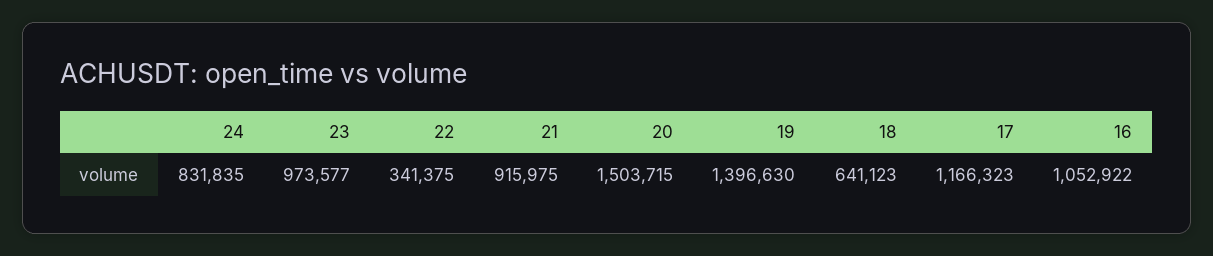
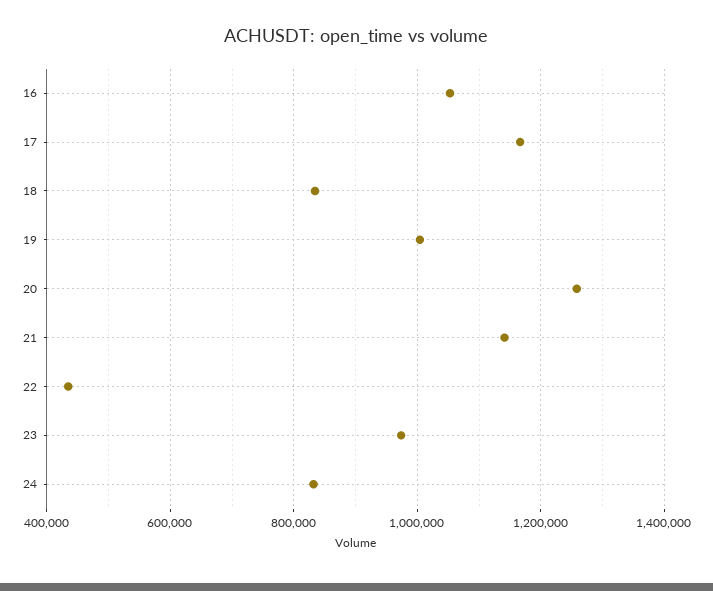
  {
    "24": 831835,
    "23": 973577,
-   "22": 341375,
+   "22": 440000,
-   "21": 915975,
+   "21": 1140000,
-   "20": 1503715,
+   "20": 1260000,
-   "19": 1396630,
+   "19": 1000000,
-   "18": 641123,
+   "18": 840000,
    "17": 1166323,
    "16": 1052922
  }

